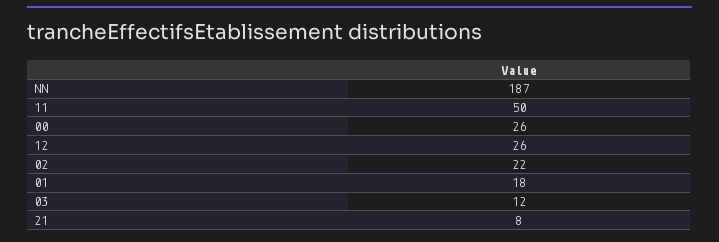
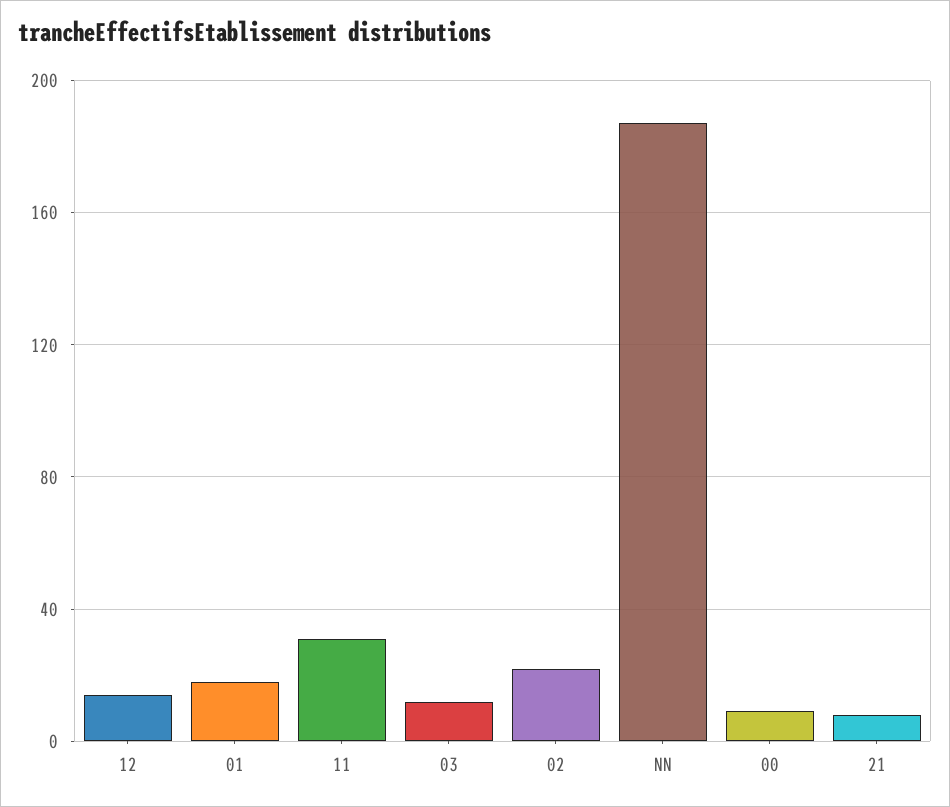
  {
    "NN": 187,
-   "11": 50,
+   "11": 30,
-   "00": 26,
+   "00": 10,
-   "12": 26,
+   "12": 15,
    "02": 22,
    "01": 18,
    "03": 12,
    "21": 8
  }

